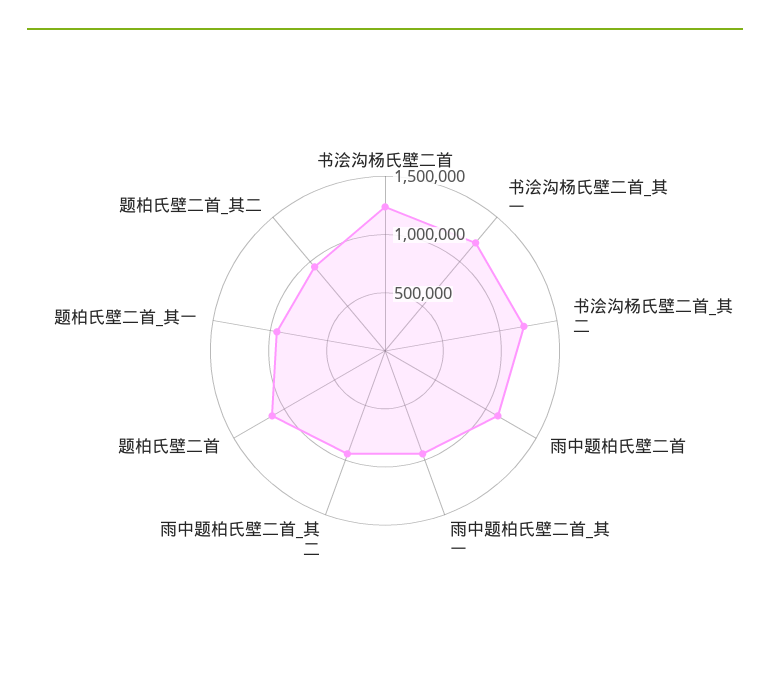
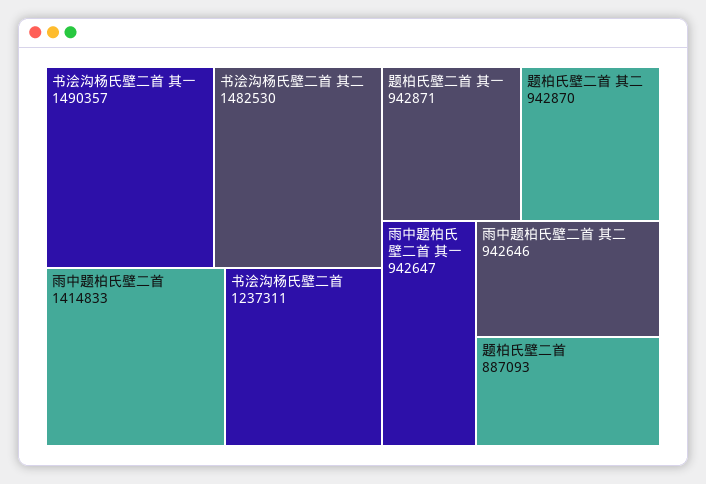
  {
    "书浍沟杨氏壁二首": 1237311,
-   "书浍沟杨氏壁二首_其一": 1200000,
+   "书浍沟杨氏壁二首_其一": 1490357,
-   "书浍沟杨氏壁二首_其二": 1200000,
+   "书浍沟杨氏壁二首_其二": 1482530,
-   "雨中题柏氏壁二首": 1100000,
+   "雨中题柏氏壁二首": 1414833,
    "雨中题柏氏壁二首_其一": 942647,
    "雨中题柏氏壁二首_其二": 942646,
-   "题柏氏壁二首": 1100000,
+   "题柏氏壁二首": 887093,
    "题柏氏壁二首_其一": 942871,
    "题柏氏壁二首_其二": 942870
  }

